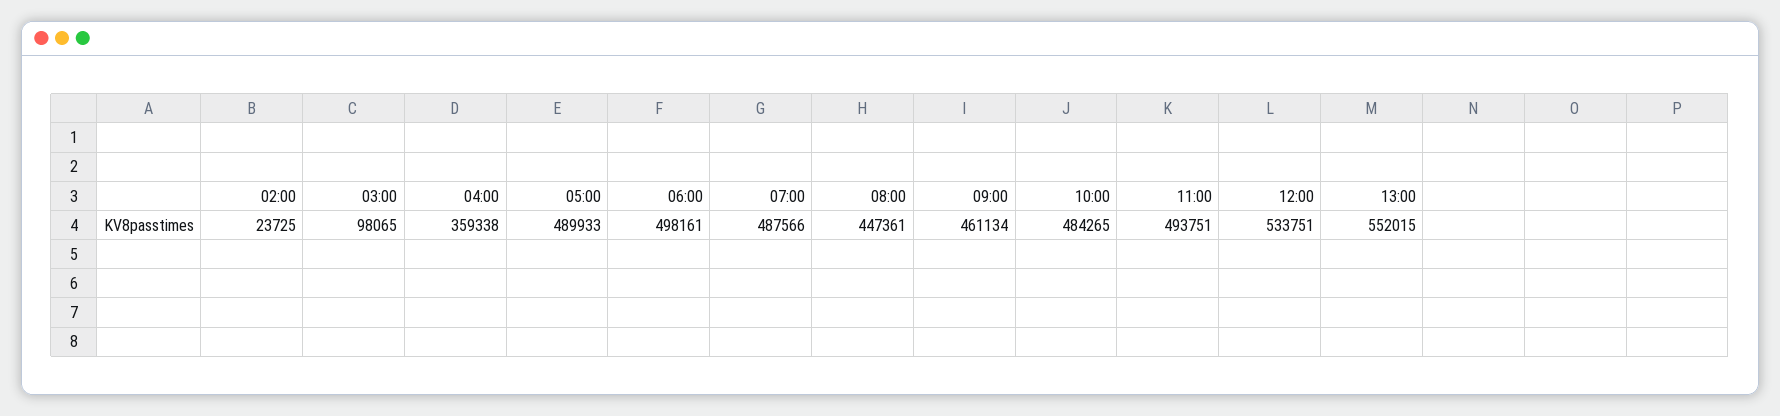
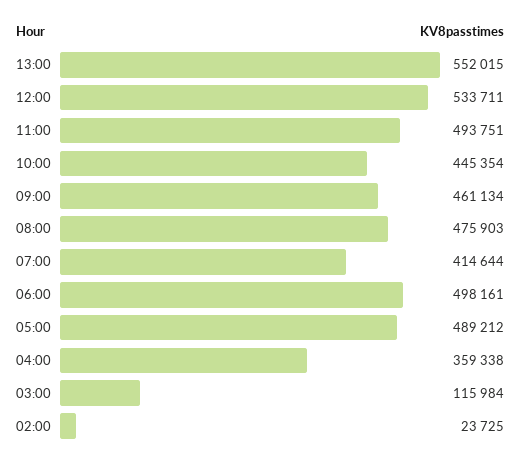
  {
    "02:00": 23725,
-   "03:00": 98065,
+   "03:00": 115984,
    "04:00": 359338,
-   "05:00": 489933,
+   "05:00": 489212,
    "06:00": 498161,
-   "07:00": 487566,
+   "07:00": 414644,
-   "08:00": 447361,
+   "08:00": 475903,
    "09:00": 461134,
-   "10:00": 484265,
+   "10:00": 445354,
    "11:00": 493751,
-   "12:00": 533751,
+   "12:00": 533711,
    "13:00": 552015
  }

